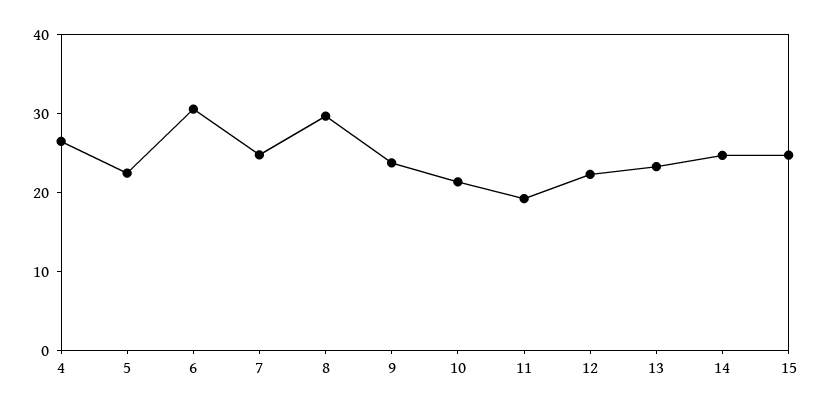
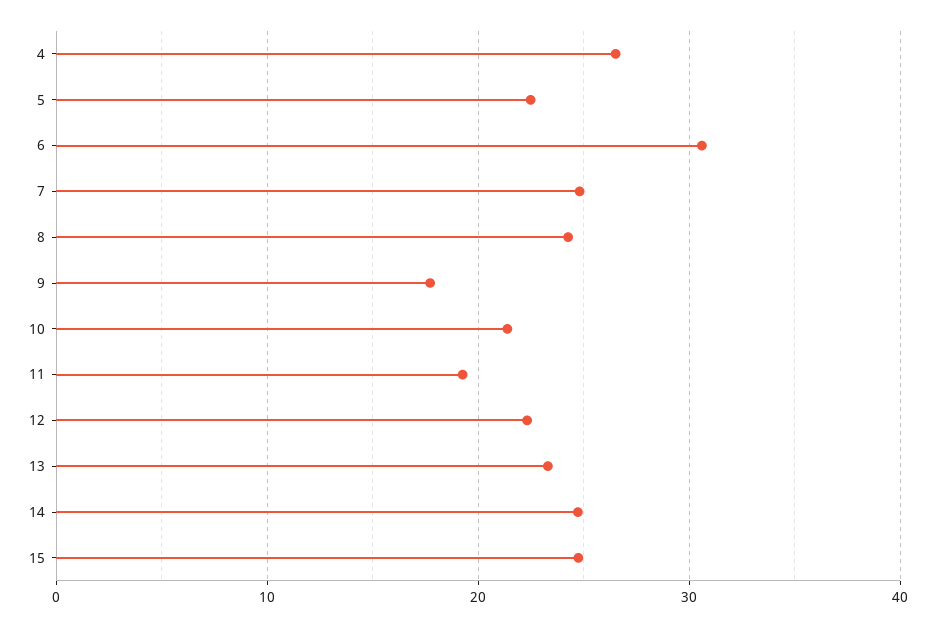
  {
    "4": 27,
    "5": 22,
    "6": 31,
    "7": 25,
-   "8": 30,
+   "8": 24,
-   "9": 24,
+   "9": 18,
    "10": 21,
    "11": 19,
    "12": 22,
    "13": 23,
    "14": 25,
    "15": 25
  }

